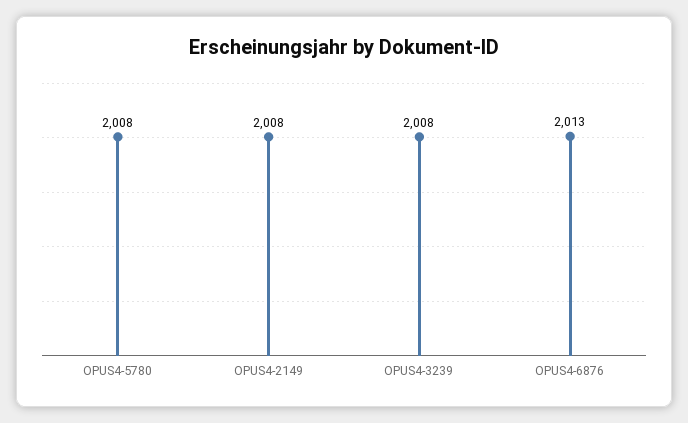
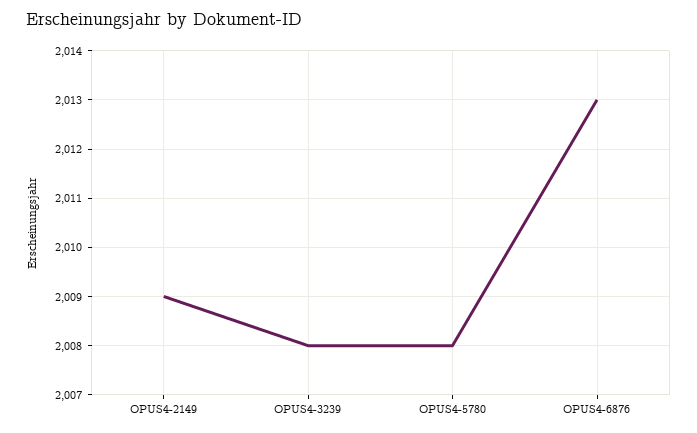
  {
    "OPUS4-5780": 2008,
-   "OPUS4-2149": 2008,
+   "OPUS4-2149": 2009,
    "OPUS4-3239": 2008,
    "OPUS4-6876": 2013
  }

